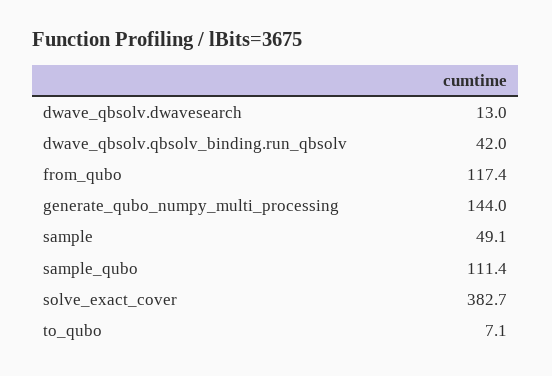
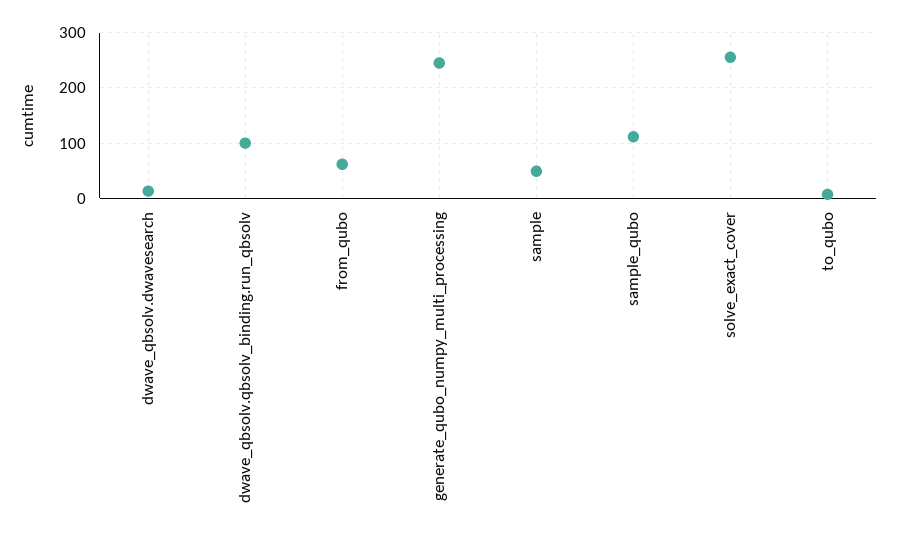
  {
    "dwave_qbsolv.dwavesearch": 13,
-   "dwave_qbsolv.qbsolv_binding.run_qbsolv": 42,
+   "dwave_qbsolv.qbsolv_binding.run_qbsolv": 100,
-   "from_qubo": 117.4,
+   "from_qubo": 60,
-   "generate_qubo_numpy_multi_processing": 144,
+   "generate_qubo_numpy_multi_processing": 240,
    "sample": 49.1,
    "sample_qubo": 111.4,
-   "solve_exact_cover": 382.7,
+   "solve_exact_cover": 260,
    "to_qubo": 7.1
  }

